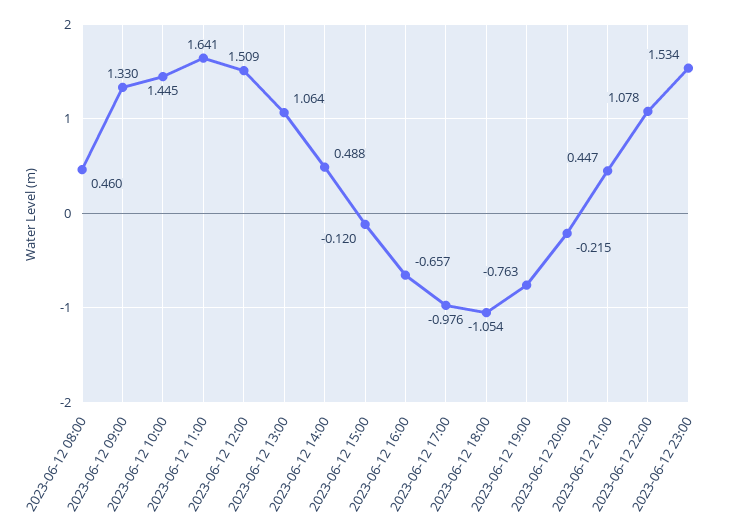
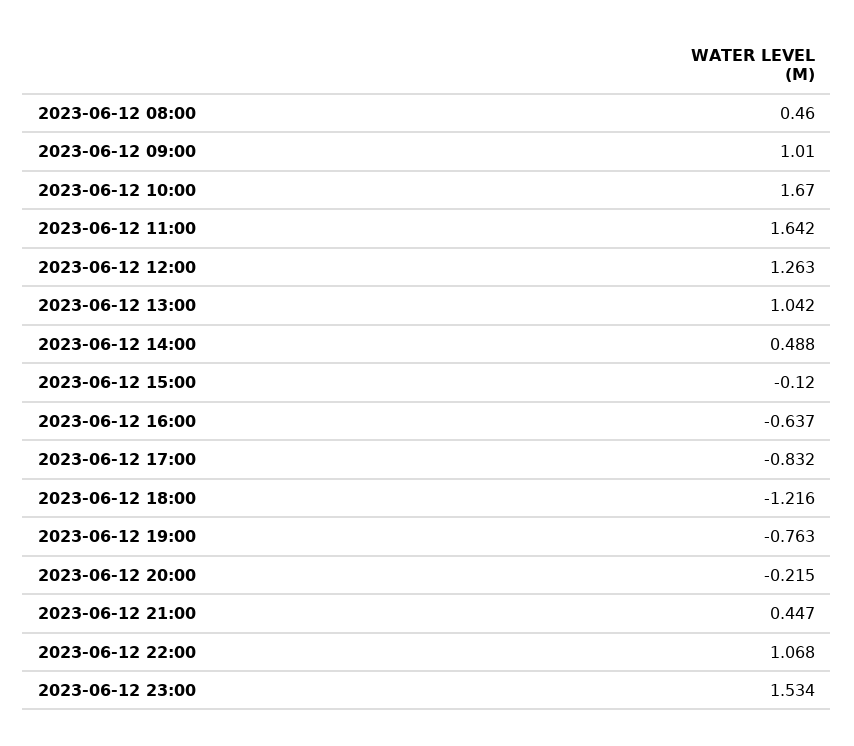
  {
    "2023-06-12 08:00": 0.46,
-   "2023-06-12 09:00": 1.33,
+   "2023-06-12 09:00": 1.01,
-   "2023-06-12 10:00": 1.445,
+   "2023-06-12 10:00": 1.67,
-   "2023-06-12 11:00": 1.641,
+   "2023-06-12 11:00": 1.642,
-   "2023-06-12 12:00": 1.509,
+   "2023-06-12 12:00": 1.263,
-   "2023-06-12 13:00": 1.064,
+   "2023-06-12 13:00": 1.042,
    "2023-06-12 14:00": 0.488,
    "2023-06-12 15:00": -0.12,
-   "2023-06-12 16:00": -0.657,
+   "2023-06-12 16:00": -0.637,
-   "2023-06-12 17:00": -0.976,
+   "2023-06-12 17:00": -0.832,
-   "2023-06-12 18:00": -1.054,
+   "2023-06-12 18:00": -1.216,
    "2023-06-12 19:00": -0.763,
    "2023-06-12 20:00": -0.215,
    "2023-06-12 21:00": 0.447,
-   "2023-06-12 22:00": 1.078,
+   "2023-06-12 22:00": 1.068,
    "2023-06-12 23:00": 1.534
  }

